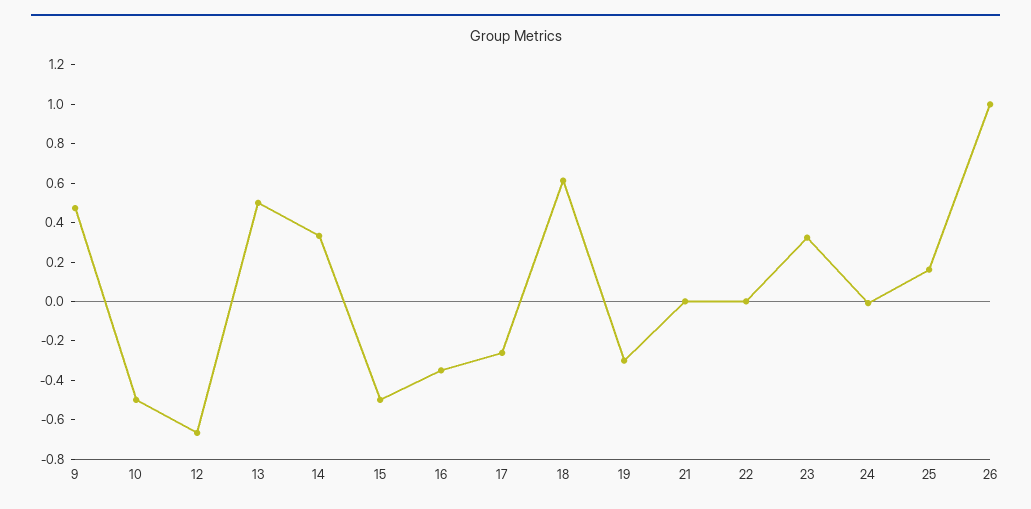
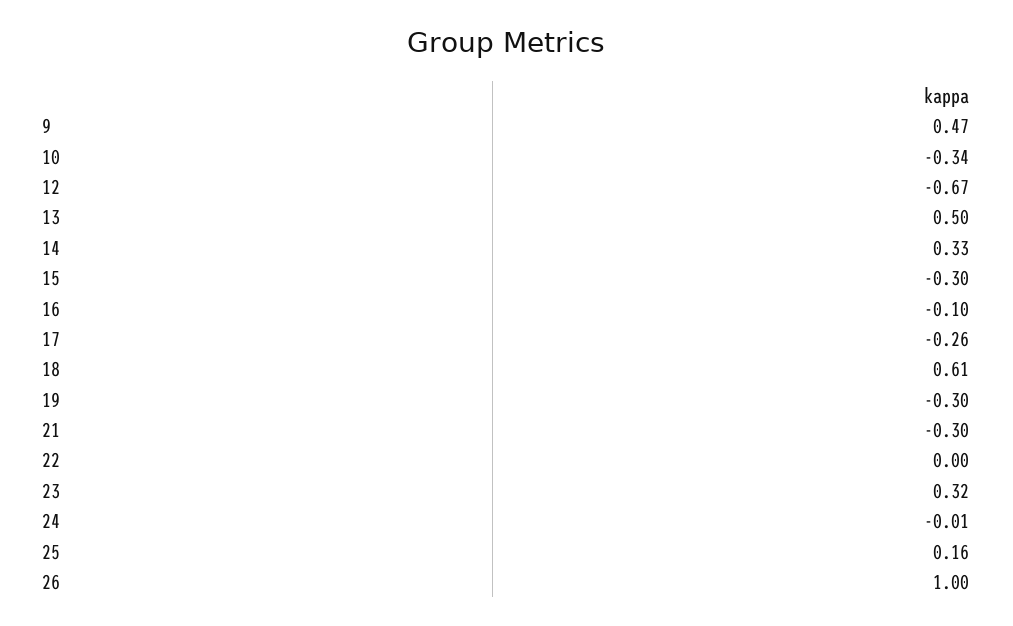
  {
    "9": 0.47,
-   "10": -0.5,
+   "10": -0.34,
    "12": -0.67,
    "13": 0.5,
    "14": 0.33,
-   "15": -0.5,
+   "15": -0.3,
-   "16": -0.35,
+   "16": -0.1,
    "17": -0.26,
    "18": 0.61,
    "19": -0.3,
-   "21": 0,
+   "21": -0.3,
    "22": 0,
    "23": 0.32,
    "24": -0.01,
    "25": 0.16,
    "26": 1
  }

